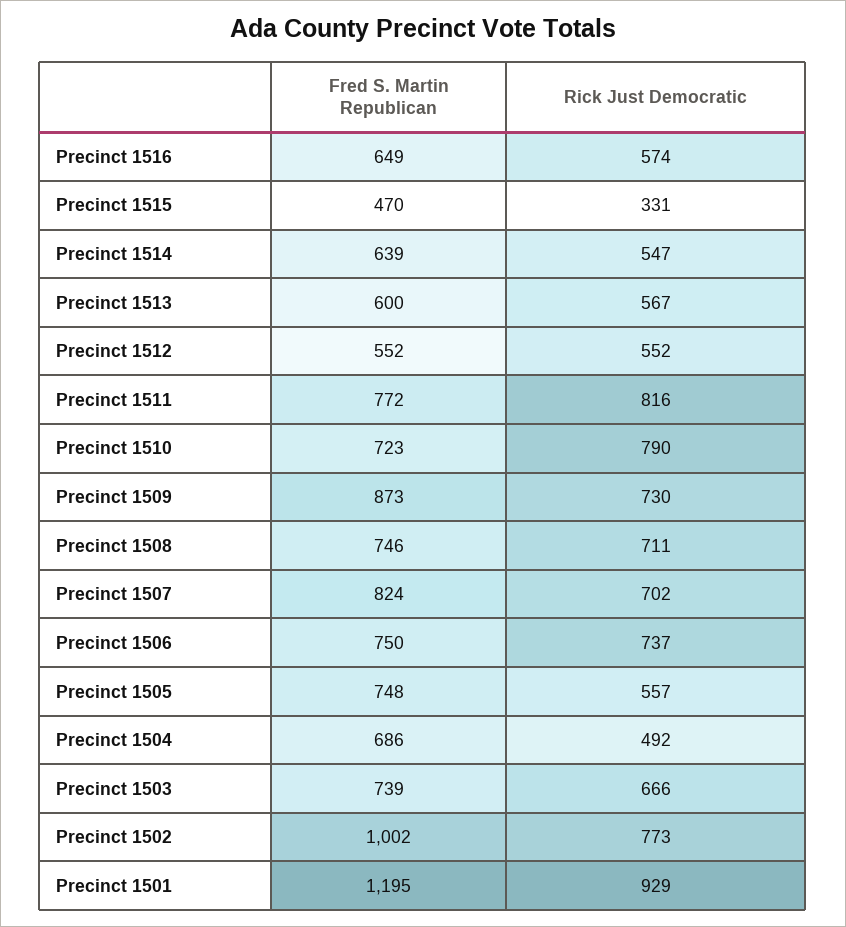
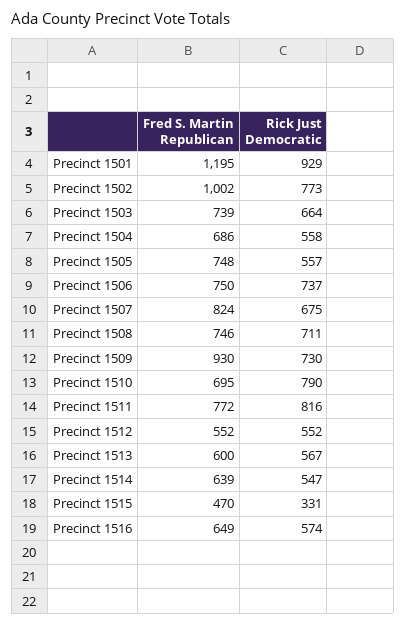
  {
    "Fred S. Martin Republican": {
      "Precinct 1516": 649,
      "Precinct 1515": 470,
      "Precinct 1514": 639,
      "Precinct 1513": 600,
      "Precinct 1512": 552,
      "Precinct 1511": 772,
-     "Precinct 1510": 723,
+     "Precinct 1510": 695,
-     "Precinct 1509": 873,
+     "Precinct 1509": 930,
      "Precinct 1508": 746,
      "Precinct 1507": 824,
      "Precinct 1506": 750,
      "Precinct 1505": 748,
      "Precinct 1504": 686,
      "Precinct 1503": 739,
      "Precinct 1502": 1002,
      "Precinct 1501": 1195
    },
    "Rick Just Democratic": {
      "Precinct 1516": 574,
      "Precinct 1515": 331,
      "Precinct 1514": 547,
      "Precinct 1513": 567,
      "Precinct 1512": 552,
      "Precinct 1511": 816,
      "Precinct 1510": 790,
      "Precinct 1509": 730,
      "Precinct 1508": 711,
-     "Precinct 1507": 702,
+     "Precinct 1507": 675,
      "Precinct 1506": 737,
      "Precinct 1505": 557,
-     "Precinct 1504": 492,
+     "Precinct 1504": 558,
-     "Precinct 1503": 666,
+     "Precinct 1503": 664,
      "Precinct 1502": 773,
      "Precinct 1501": 929
    }
  }

